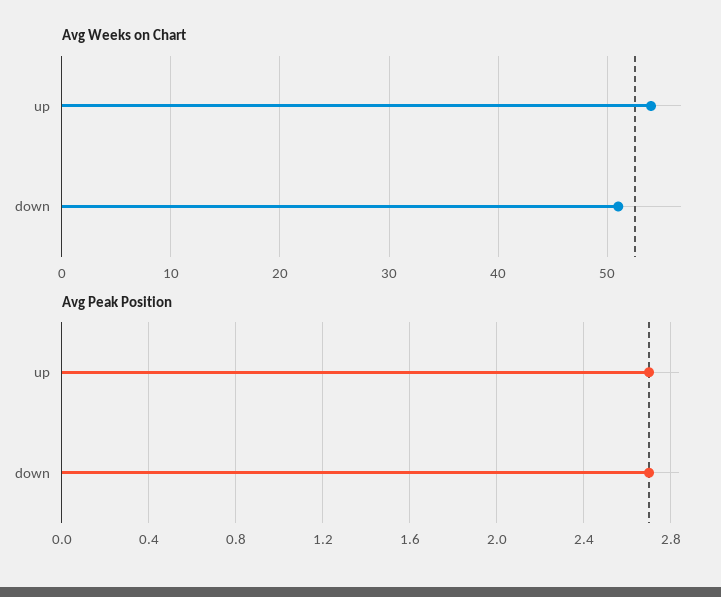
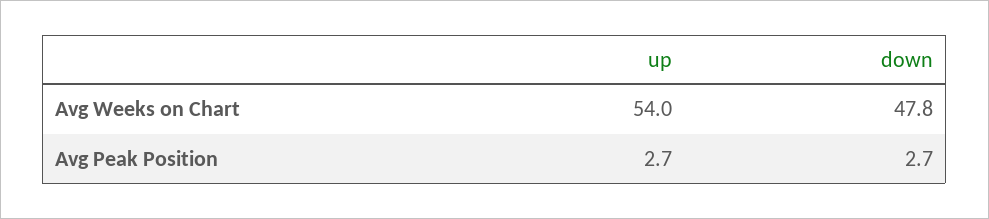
  {
    "Avg Weeks on Chart": {
      "up": 54,
-     "down": 51
+     "down": 47.8
    },
    "Avg Peak Position": {
      "up": 2.7,
      "down": 2.7
    }
  }

